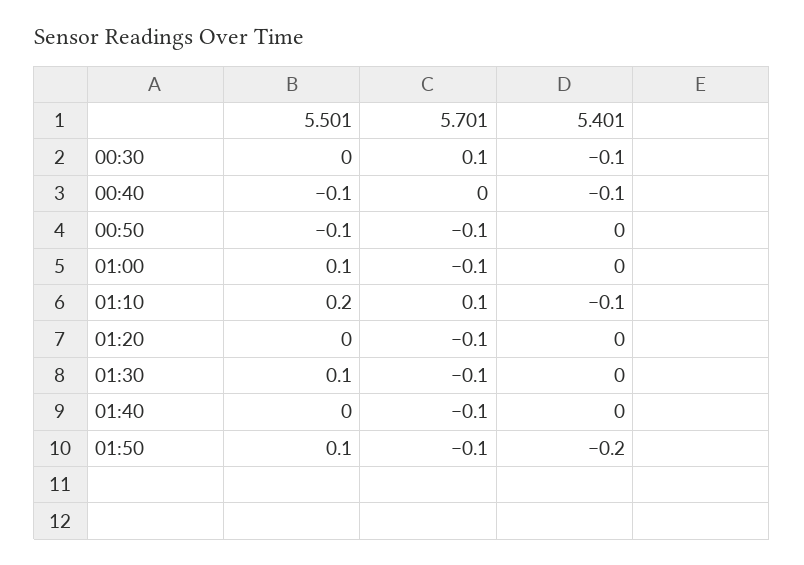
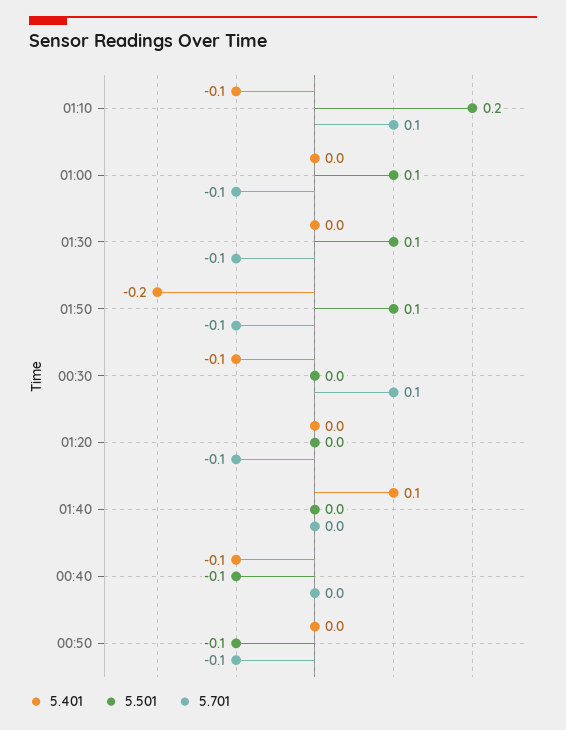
  {
    "5.501": {
      "00:30": 0,
      "00:40": -0.1,
      "00:50": -0.1,
      "01:00": 0.1,
      "01:10": 0.2,
      "01:20": 0,
      "01:30": 0.1,
      "01:40": 0,
      "01:50": 0.1
    },
    "5.701": {
      "00:30": 0.1,
      "00:40": 0,
      "00:50": -0.1,
      "01:00": -0.1,
      "01:10": 0.1,
      "01:20": -0.1,
      "01:30": -0.1,
-     "01:40": -0.1,
+     "01:40": 0,
      "01:50": -0.1
    },
    "5.401": {
      "00:30": -0.1,
      "00:40": -0.1,
      "00:50": 0,
      "01:00": 0,
      "01:10": -0.1,
      "01:20": 0,
      "01:30": 0,
-     "01:40": 0,
+     "01:40": 0.1,
      "01:50": -0.2
    }
  }

